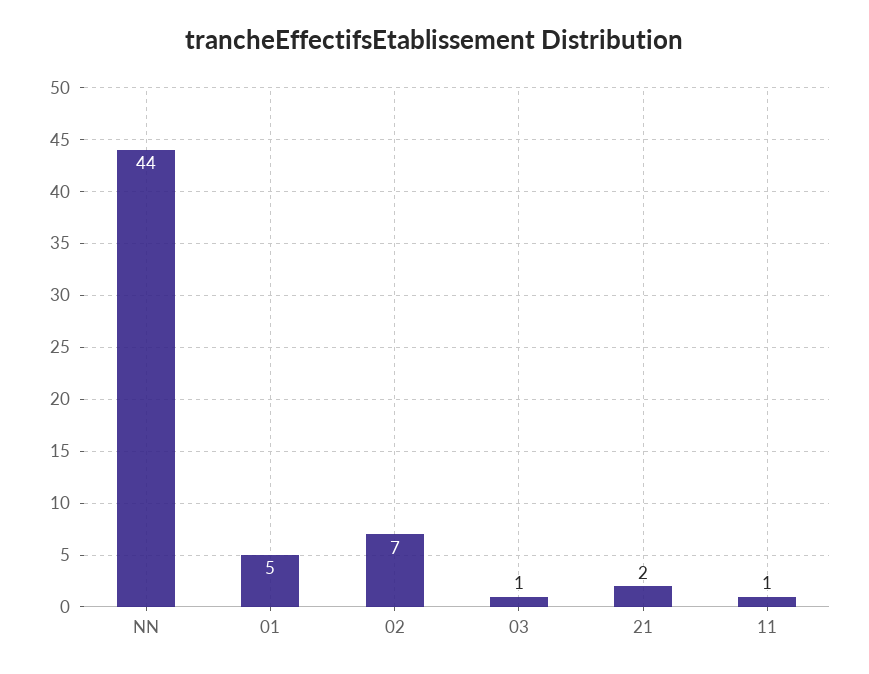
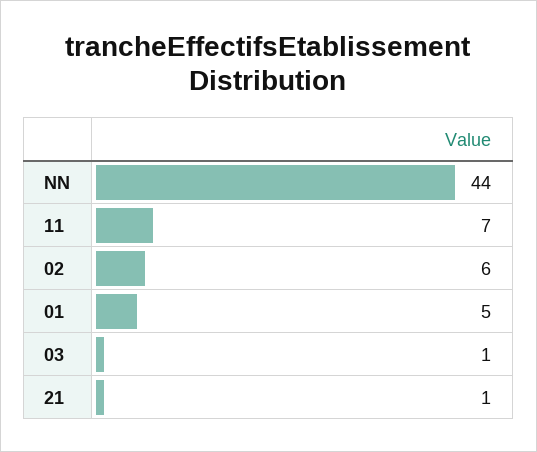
  {
    "NN": 44,
    "01": 5,
-   "02": 7,
+   "02": 6,
    "03": 1,
-   "21": 2,
+   "21": 1,
-   "11": 1
+   "11": 7
  }

